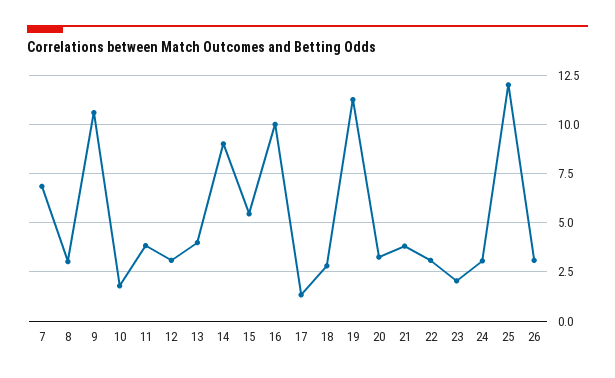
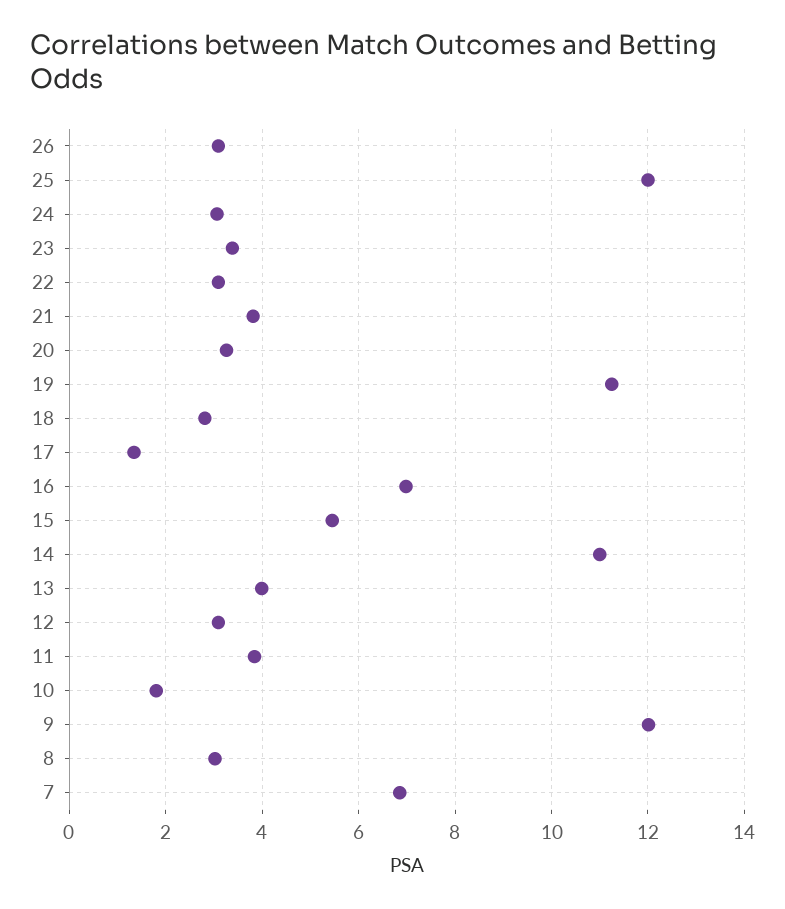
  {
    "7": 6.8,
    "8": 3,
-   "9": 10.5,
+   "9": 12,
    "10": 1.8,
    "11": 3.8,
    "12": 3,
    "13": 4,
-   "14": 9,
+   "14": 11,
    "15": 5.4,
-   "16": 10,
+   "16": 7,
    "17": 1.4,
    "18": 2.8,
    "19": 11.2,
    "20": 3.2,
    "21": 3.8,
    "22": 3,
-   "23": 2,
+   "23": 3.4,
    "24": 3,
    "25": 12,
    "26": 3
  }

